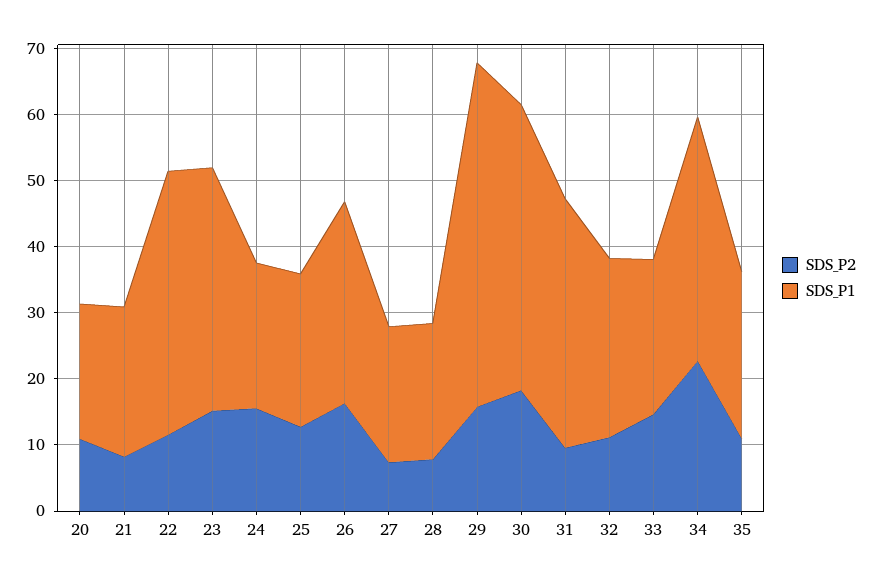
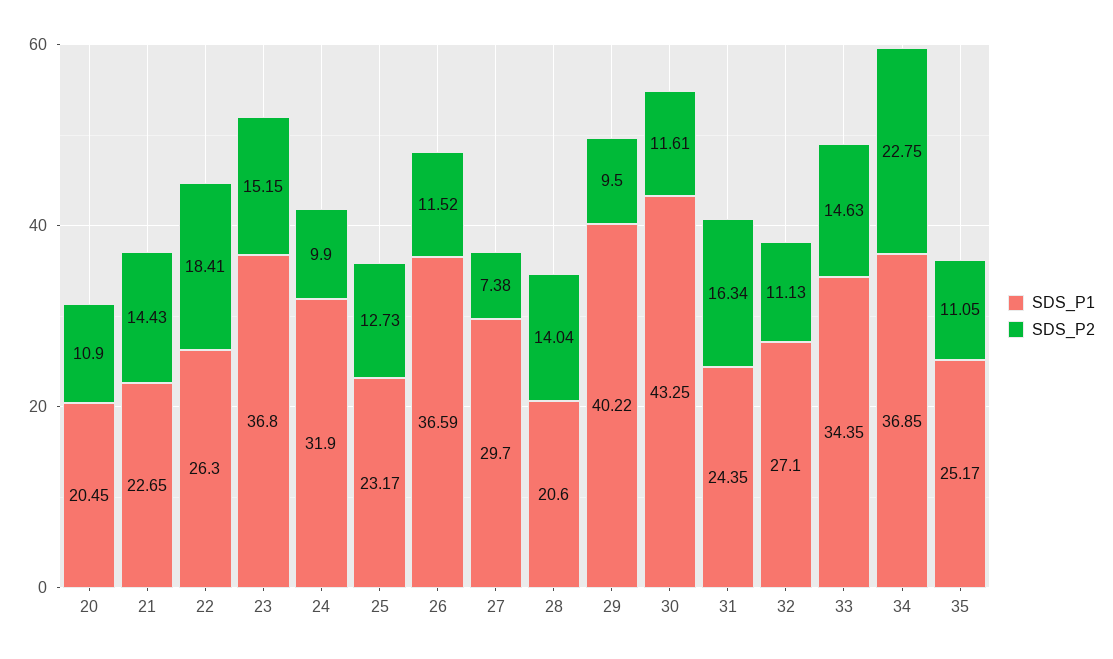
  {
    "SDS_P2": {
      "20": 10.9,
-     "21": 8,
+     "21": 14.43,
-     "22": 12,
+     "22": 18.41,
      "23": 15.15,
-     "24": 16,
+     "24": 9.9,
      "25": 12.73,
-     "26": 16,
+     "26": 11.52,
      "27": 7.38,
-     "28": 8,
+     "28": 14.04,
-     "29": 16,
+     "29": 9.5,
-     "30": 18,
+     "30": 11.61,
-     "31": 10,
+     "31": 16.34,
      "32": 11.13,
      "33": 14.63,
      "34": 22.75,
      "35": 11.05
    },
    "SDS_P1": {
      "20": 20.45,
      "21": 22.65,
-     "22": 40,
+     "22": 26.3,
      "23": 36.8,
-     "24": 22,
+     "24": 31.9,
      "25": 23.17,
-     "26": 30,
+     "26": 36.59,
-     "27": 20,
+     "27": 29.7,
      "28": 20.6,
-     "29": 52,
+     "29": 40.22,
      "30": 43.25,
-     "31": 38,
+     "31": 24.35,
      "32": 27.1,
-     "33": 24,
+     "33": 34.35,
      "34": 36.85,
      "35": 25.17
    }
  }

